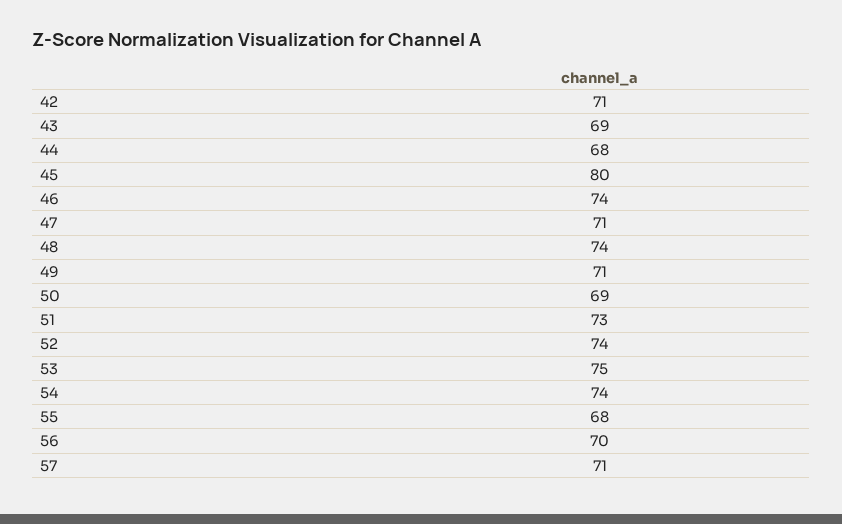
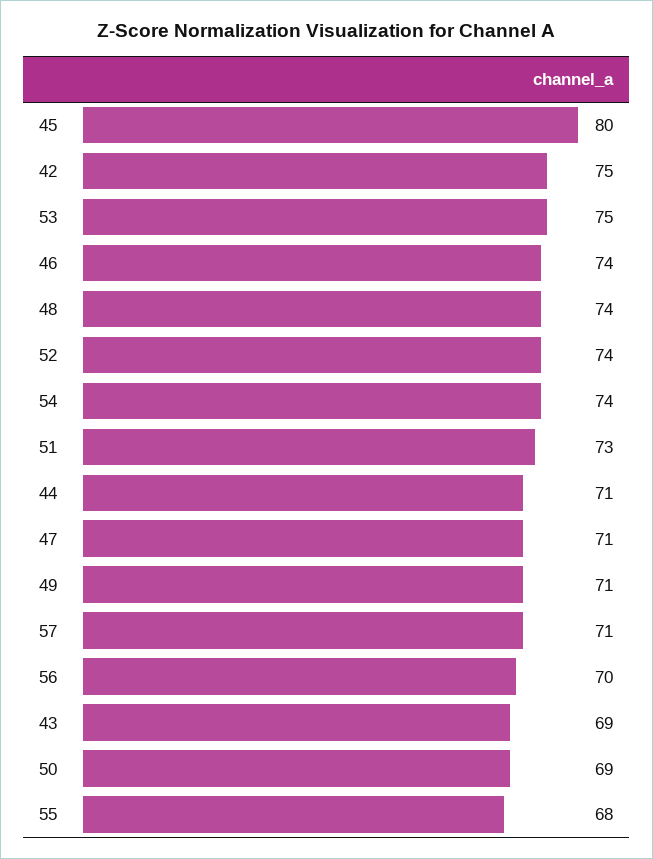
  {
-   "42": 71,
+   "42": 75,
    "43": 69,
-   "44": 68,
+   "44": 71,
    "45": 80,
    "46": 74,
    "47": 71,
    "48": 74,
    "49": 71,
    "50": 69,
    "51": 73,
    "52": 74,
    "53": 75,
    "54": 74,
    "55": 68,
    "56": 70,
    "57": 71
  }

